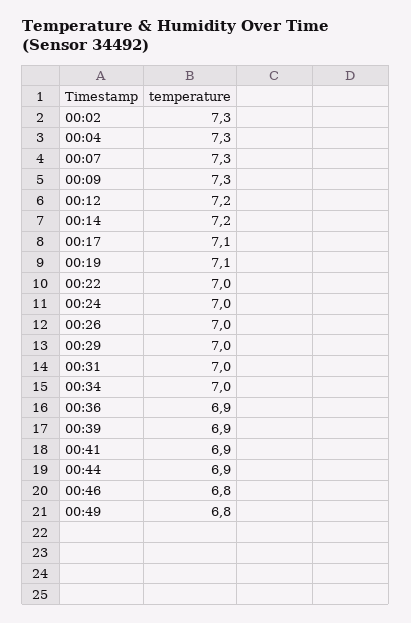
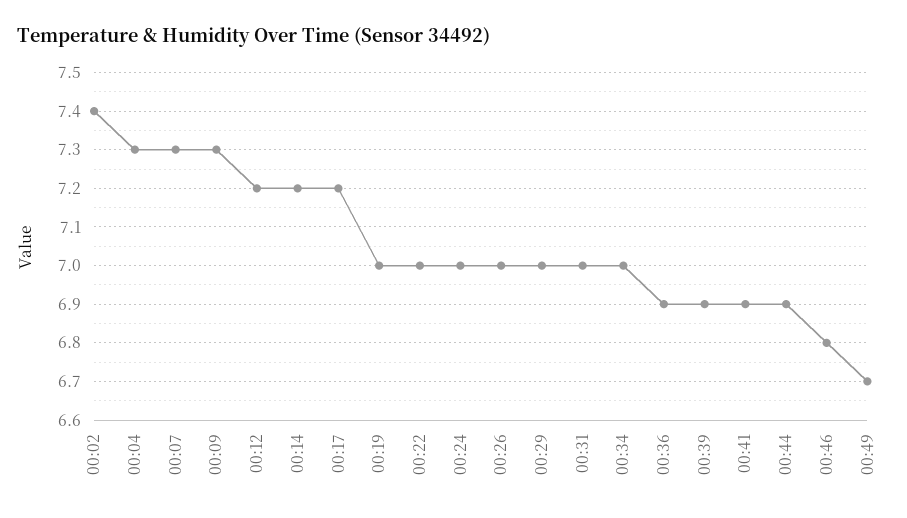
  {
-   "00:02": 7.3,
+   "00:02": 7.4,
    "00:04": 7.3,
    "00:07": 7.3,
    "00:09": 7.3,
    "00:12": 7.2,
    "00:14": 7.2,
-   "00:17": 7.1,
+   "00:17": 7.2,
-   "00:19": 7.1,
+   "00:19": 7,
    "00:22": 7,
    "00:24": 7,
    "00:26": 7,
    "00:29": 7,
    "00:31": 7,
    "00:34": 7,
    "00:36": 6.9,
    "00:39": 6.9,
    "00:41": 6.9,
    "00:44": 6.9,
    "00:46": 6.8,
-   "00:49": 6.8
+   "00:49": 6.7
  }

